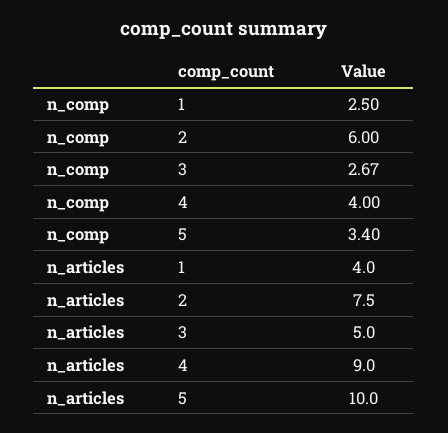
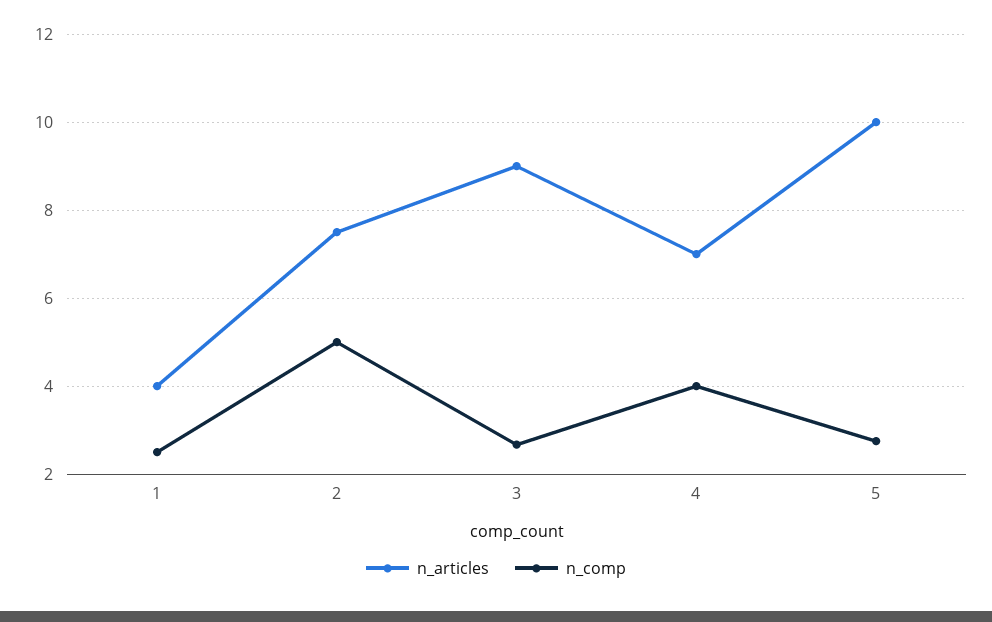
  {
    "n_comp": {
      "1": 2.5,
-     "2": 6,
+     "2": 5,
      "3": 2.67,
      "4": 4,
-     "5": 3.4
+     "5": 2.8
    },
    "n_articles": {
      "1": 4,
      "2": 7.5,
-     "3": 5,
+     "3": 9,
-     "4": 9,
+     "4": 7,
      "5": 10
    }
  }

